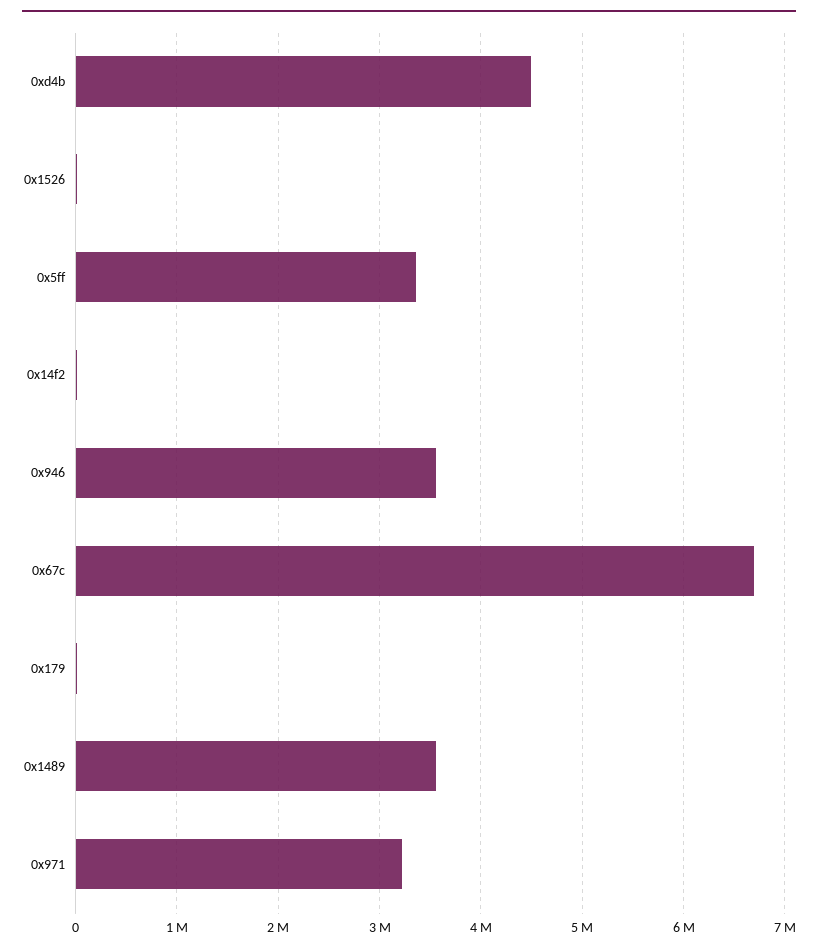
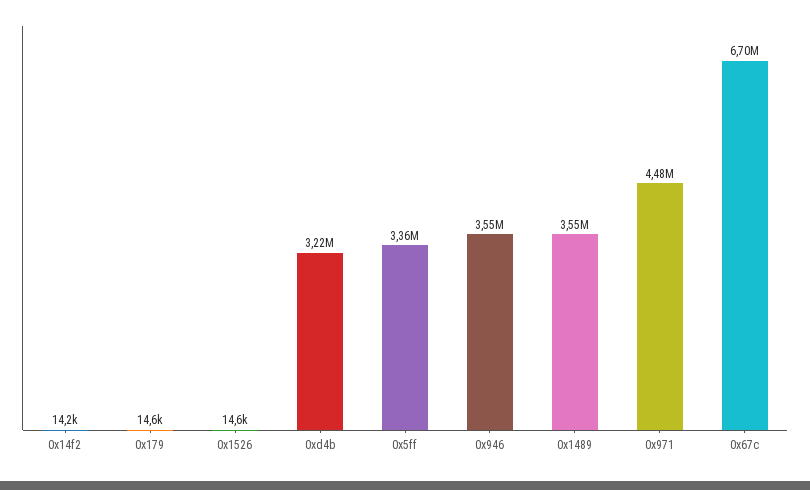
  {
-   "0xd4b": 4500000,
+   "0xd4b": 3220000,
    "0x1526": 14600,
    "0x5ff": 3360000,
    "0x14f2": 14200,
    "0x946": 3550000,
    "0x67c": 6700000,
    "0x179": 14600,
    "0x1489": 3550000,
-   "0x971": 3200000
+   "0x971": 4480000
  }

